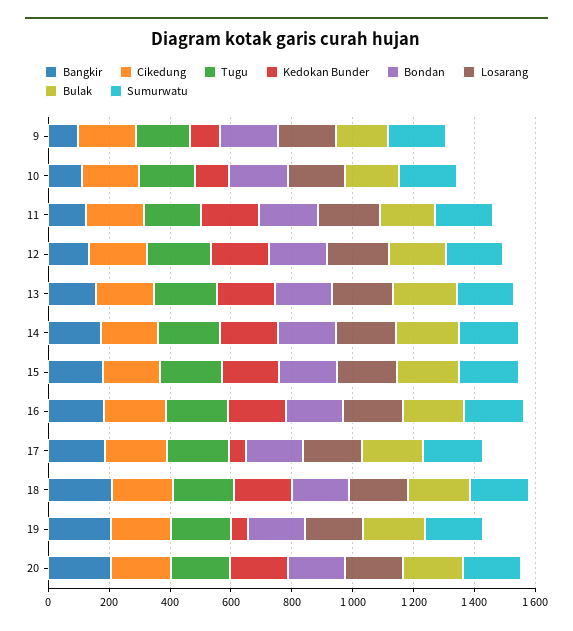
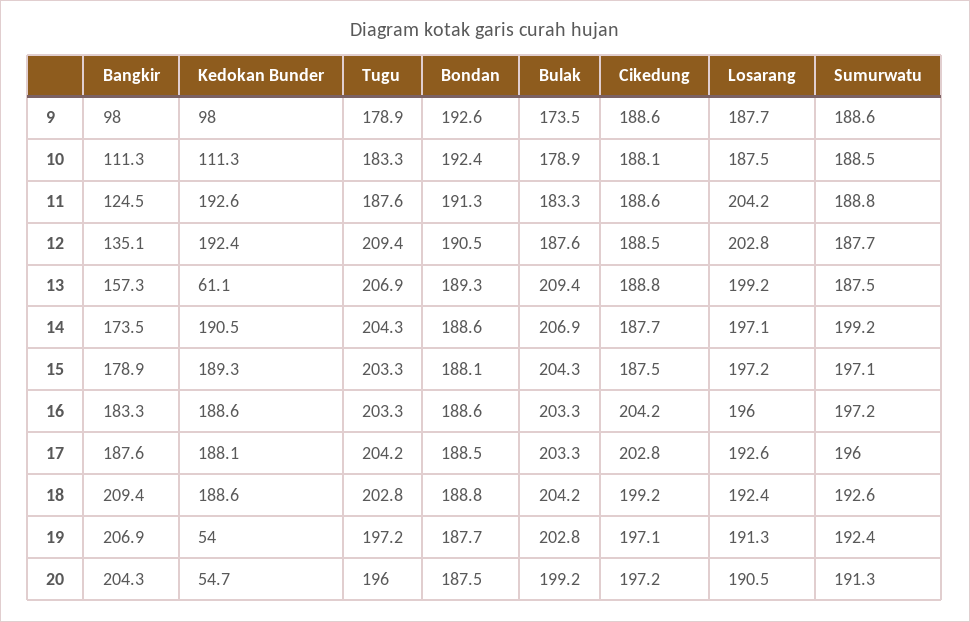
  {
    "Bangkir": {
      "9": 98,
      "10": 111.3,
      "11": 124.5,
      "12": 135.1,
      "13": 157.3,
      "14": 173.5,
      "15": 178.9,
      "16": 183.3,
      "17": 187.6,
      "18": 209.4,
      "19": 206.9,
      "20": 204.3
    },
    "Cikedung": {
      "9": 188.6,
      "10": 188.1,
      "11": 188.6,
      "12": 188.5,
      "13": 188.8,
      "14": 187.7,
      "15": 187.5,
      "16": 204.2,
      "17": 202.8,
      "18": 199.2,
      "19": 197.1,
      "20": 197.2
    },
    "Tugu": {
      "9": 178.9,
      "10": 183.3,
      "11": 187.6,
      "12": 209.4,
      "13": 206.9,
      "14": 204.3,
      "15": 203.3,
      "16": 203.3,
      "17": 204.2,
      "18": 202.8,
      "19": 197.2,
      "20": 196
    },
    "Kedokan Bunder": {
      "9": 98,
      "10": 111.3,
      "11": 192.6,
      "12": 192.4,
-     "13": 200,
+     "13": 61.1,
      "14": 190.5,
      "15": 189.3,
      "16": 188.6,
-     "17": 50,
+     "17": 188.1,
      "18": 188.6,
      "19": 54,
-     "20": 200
+     "20": 54.7
    },
    "Bondan": {
      "9": 192.6,
      "10": 192.4,
      "11": 191.3,
      "12": 190.5,
      "13": 189.3,
      "14": 188.6,
      "15": 188.1,
      "16": 188.6,
      "17": 188.5,
      "18": 188.8,
      "19": 187.7,
      "20": 187.5
    },
    "Losarang": {
      "9": 187.7,
      "10": 187.5,
      "11": 204.2,
      "12": 202.8,
      "13": 199.2,
      "14": 197.1,
      "15": 197.2,
      "16": 196,
      "17": 192.6,
      "18": 192.4,
      "19": 191.3,
      "20": 190.5
    },
    "Bulak": {
      "9": 173.5,
      "10": 178.9,
      "11": 183.3,
      "12": 187.6,
      "13": 209.4,
      "14": 206.9,
      "15": 204.3,
      "16": 203.3,
      "17": 203.3,
      "18": 204.2,
      "19": 202.8,
      "20": 199.2
    },
    "Sumurwatu": {
      "9": 188.6,
      "10": 188.5,
      "11": 188.8,
      "12": 187.7,
      "13": 187.5,
      "14": 199.2,
      "15": 197.1,
      "16": 197.2,
      "17": 196,
      "18": 192.6,
      "19": 192.4,
      "20": 191.3
    }
  }

